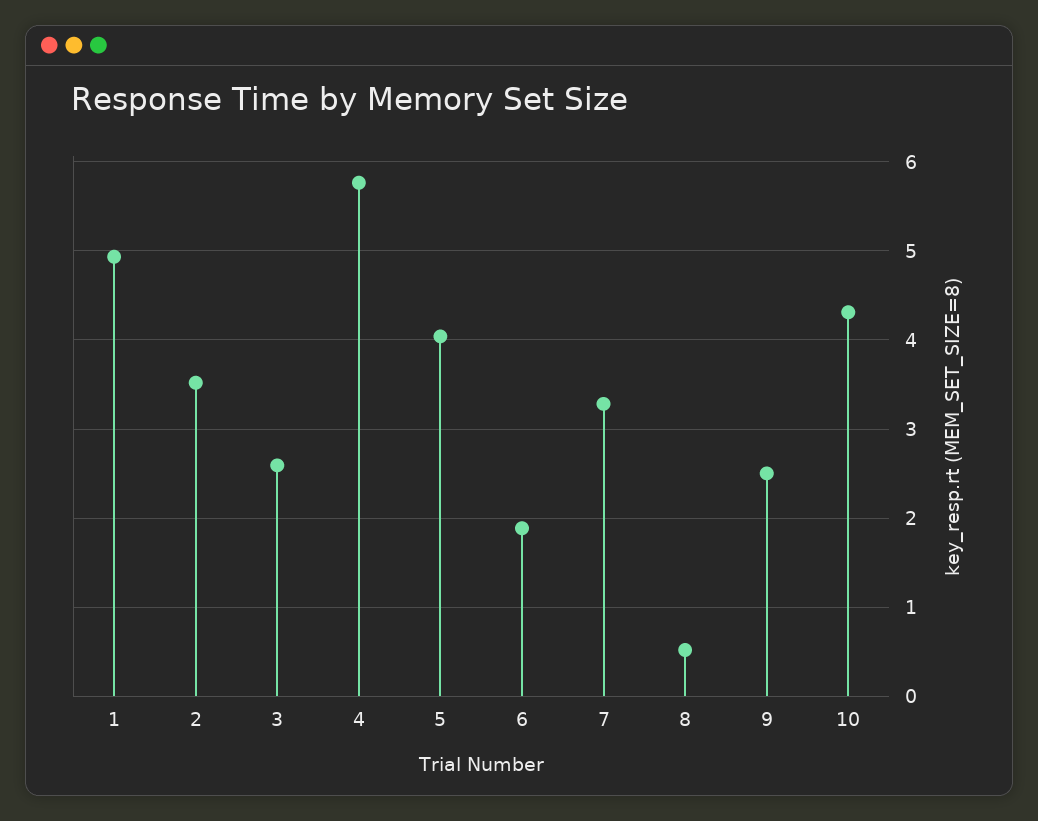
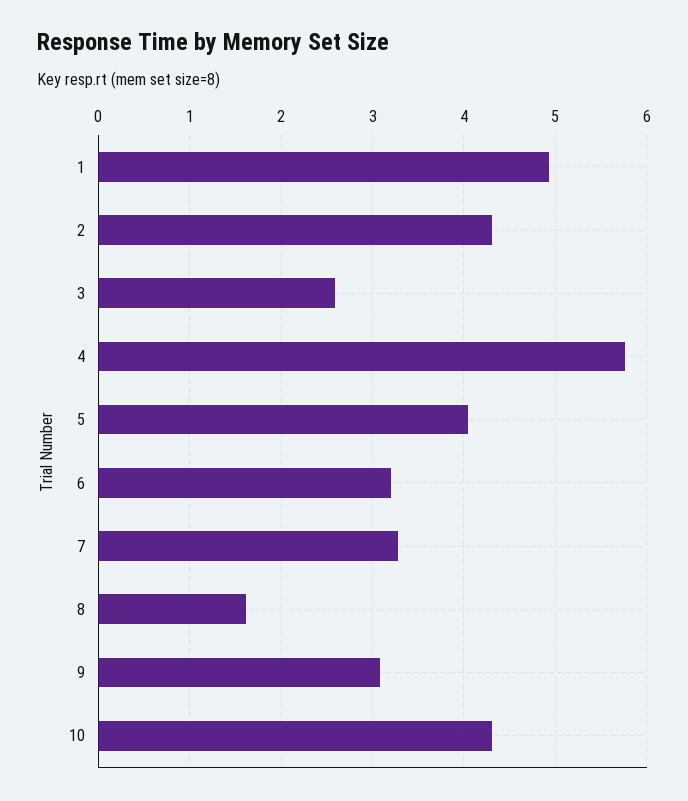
  {
    "1": 4.9,
-   "2": 3.5,
+   "2": 4.3,
    "3": 2.6,
    "4": 5.8,
    "5": 4,
-   "6": 1.9,
+   "6": 3.2,
    "7": 3.3,
-   "8": 0.5,
+   "8": 1.6,
-   "9": 2.5,
+   "9": 3.1,
    "10": 4.3
  }

